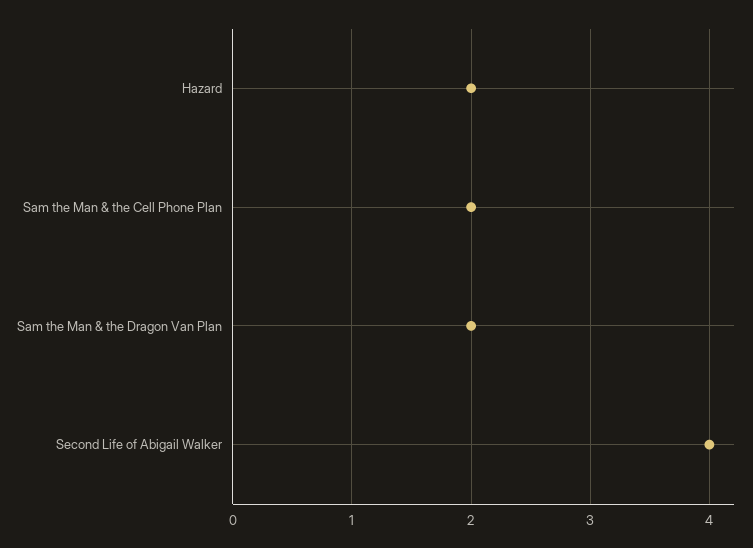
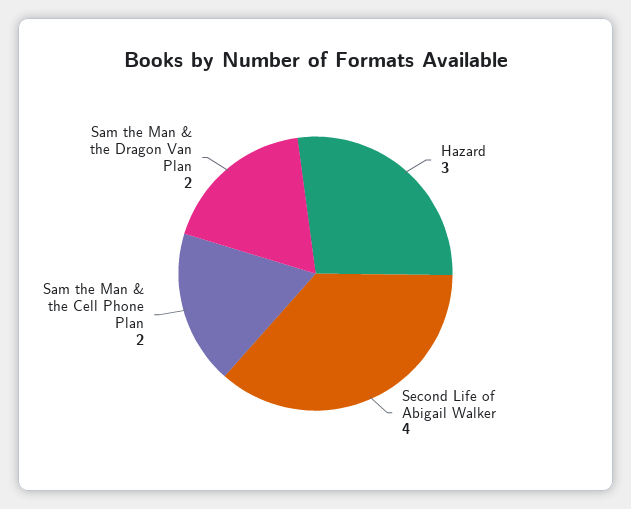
  {
-   "Hazard": 2,
+   "Hazard": 3,
    "Sam the Man & the Cell Phone Plan": 2,
    "Sam the Man & the Dragon Van Plan": 2,
    "Second Life of Abigail Walker": 4
  }

